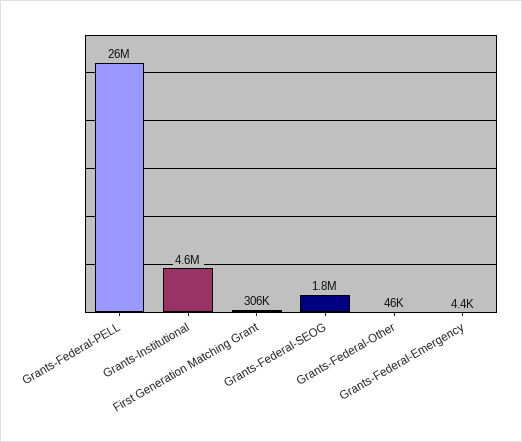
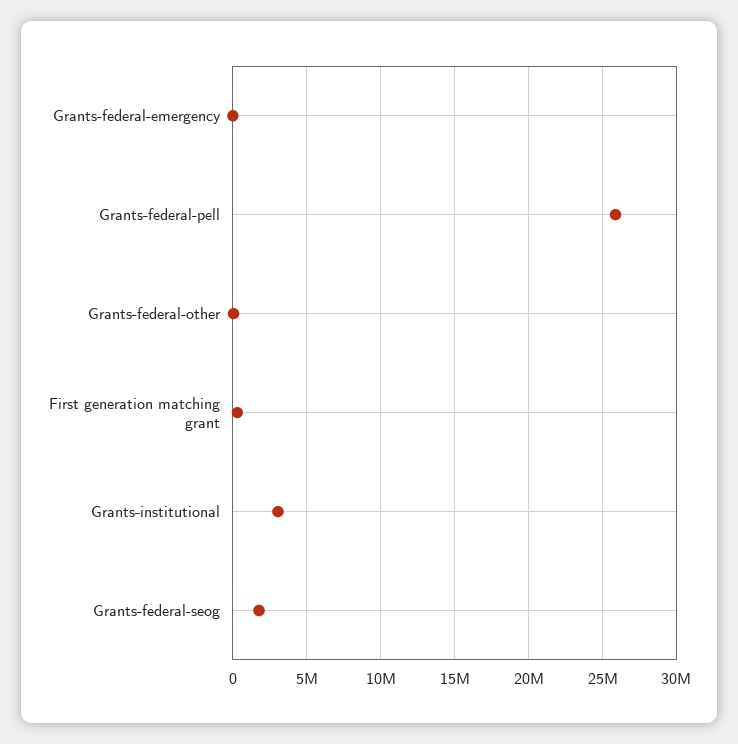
  {
    "Grants-Federal-PELL": 26000000,
-   "Grants-Institutional": 4600000,
+   "Grants-Institutional": 3000000,
    "First Generation Matching Grant": 306000,
    "Grants-Federal-SEOG": 1800000,
    "Grants-Federal-Other": 46000,
    "Grants-Federal-Emergency": 4400
  }

